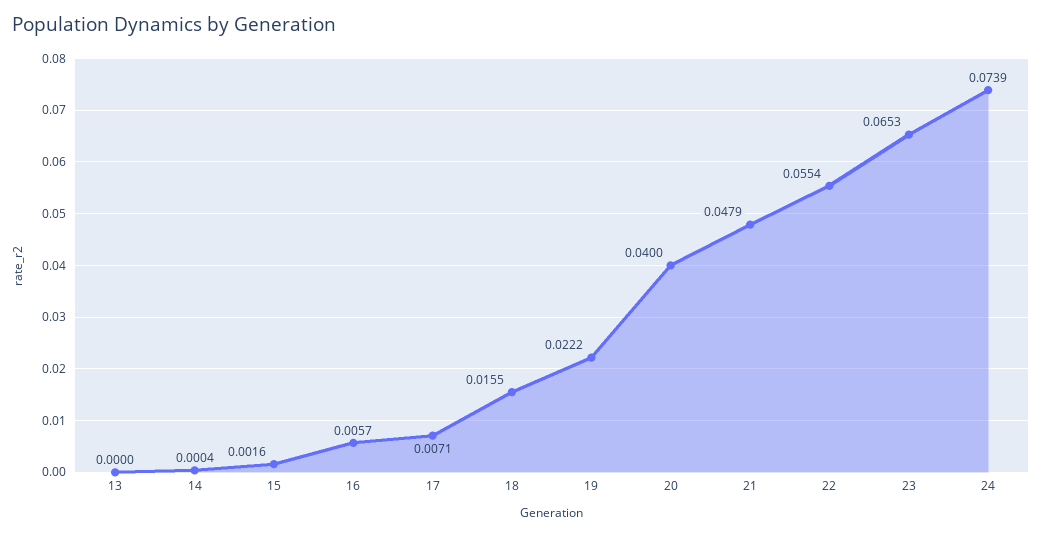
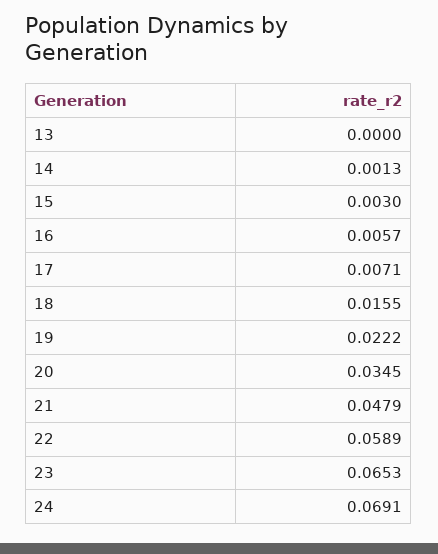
  {
    "13": 0,
-   "14": 0.0004,
+   "14": 0.0013,
-   "15": 0.0016,
+   "15": 0.003,
    "16": 0.0057,
    "17": 0.0071,
    "18": 0.0155,
    "19": 0.0222,
-   "20": 0.04,
+   "20": 0.0345,
    "21": 0.0479,
-   "22": 0.0554,
+   "22": 0.0589,
    "23": 0.0653,
-   "24": 0.0739
+   "24": 0.0691
  }

